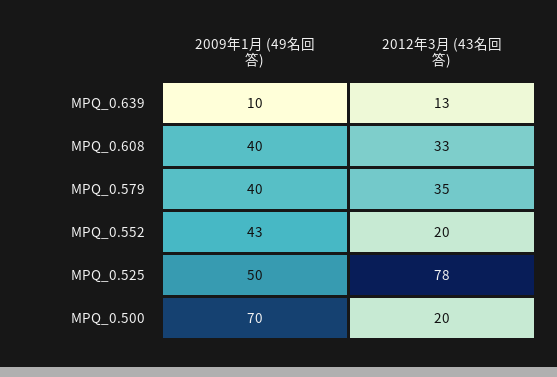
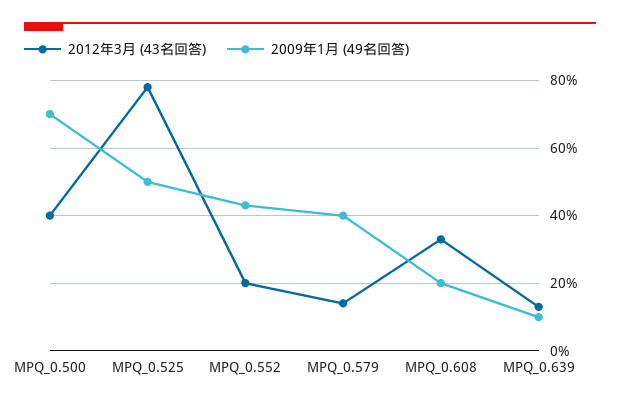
  {
    "2009年1月 (49名回答)": {
      "MPQ_0.639": 10,
-     "MPQ_0.608": 40,
+     "MPQ_0.608": 20,
      "MPQ_0.579": 40,
      "MPQ_0.552": 43,
      "MPQ_0.525": 50,
      "MPQ_0.500": 70
    },
    "2012年3月 (43名回答)": {
      "MPQ_0.639": 13,
      "MPQ_0.608": 33,
-     "MPQ_0.579": 35,
+     "MPQ_0.579": 15,
      "MPQ_0.552": 20,
      "MPQ_0.525": 78,
-     "MPQ_0.500": 20
+     "MPQ_0.500": 40
    }
  }

